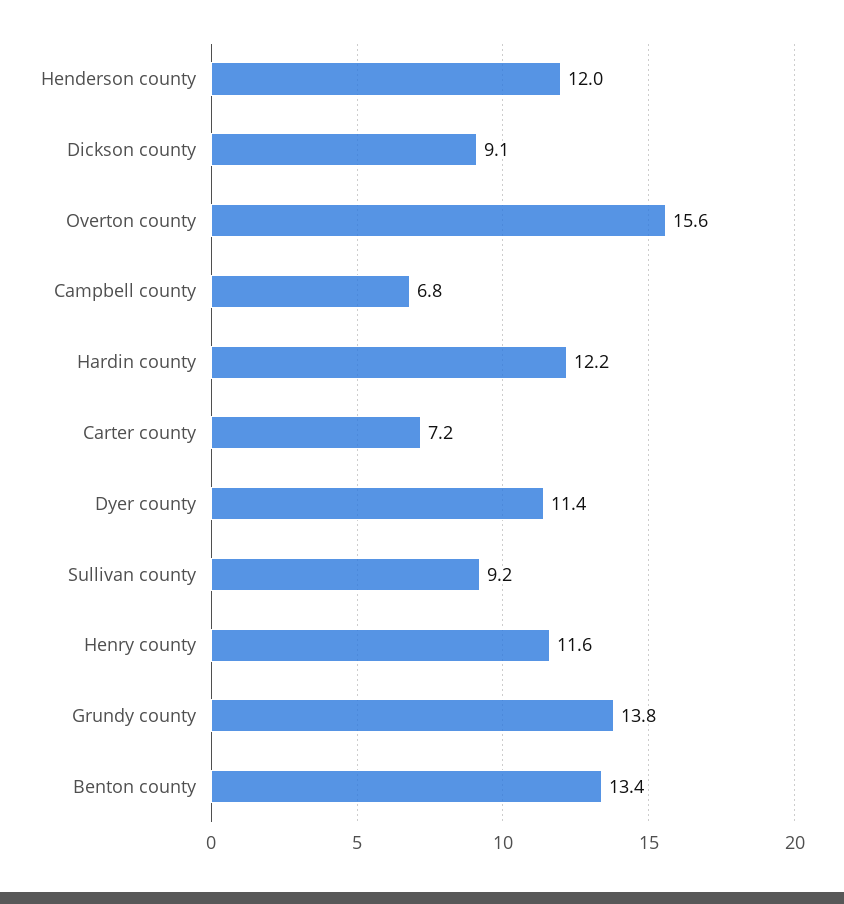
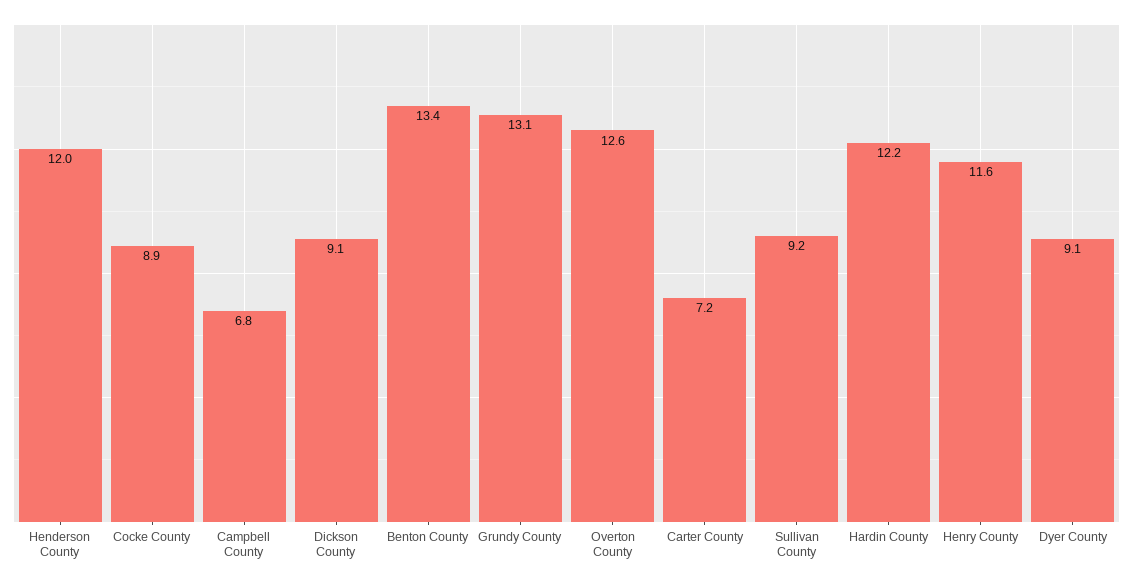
  {
    "Henderson county": 12,
    "Dickson county": 9.1,
-   "Overton county": 15.6,
+   "Overton county": 12.6,
    "Campbell county": 6.8,
    "Hardin county": 12.2,
    "Carter county": 7.2,
-   "Dyer county": 11.4,
+   "Dyer county": 9.1,
    "Sullivan county": 9.2,
    "Henry county": 11.6,
-   "Grundy county": 13.8,
+   "Grundy county": 13.1,
-   "Benton county": 13.4
+   "Benton county": 13.4,
+   "Cocke County": 8.9
  }

